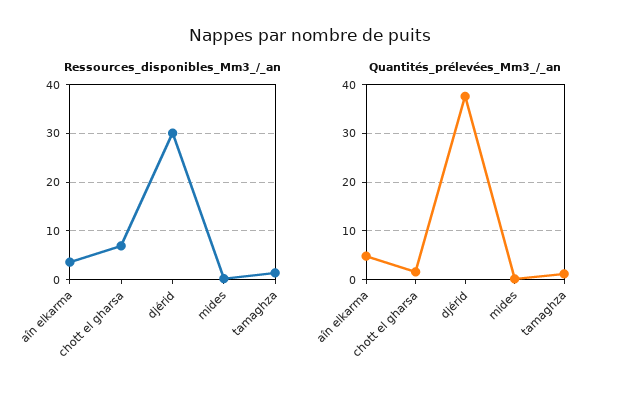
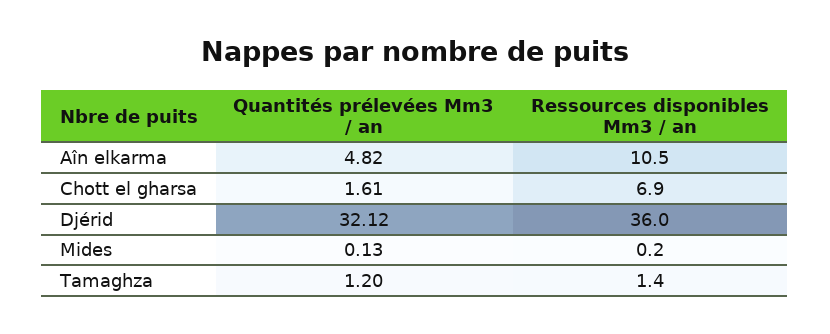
  {
    "Ressources_disponibles_Mm3_/_an": {
-     "aîn elkarma": 4,
+     "aîn elkarma": 10.5,
      "chott el gharsa": 6.9,
-     "djérid": 30,
+     "djérid": 36,
      "mides": 0.2,
      "tamaghza": 1.4
    },
    "Quantités_prélevées_Mm3_/_an": {
      "aîn elkarma": 4.82,
      "chott el gharsa": 1.61,
-     "djérid": 38,
+     "djérid": 32.12,
      "mides": 0.13,
      "tamaghza": 1.2
    }
  }

